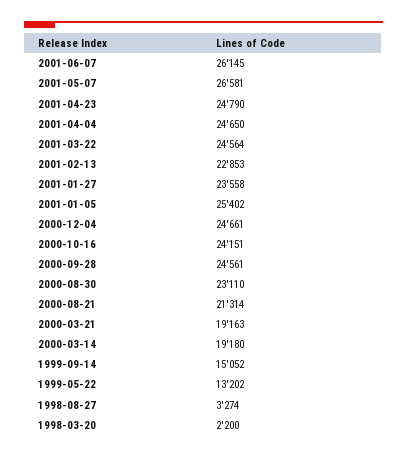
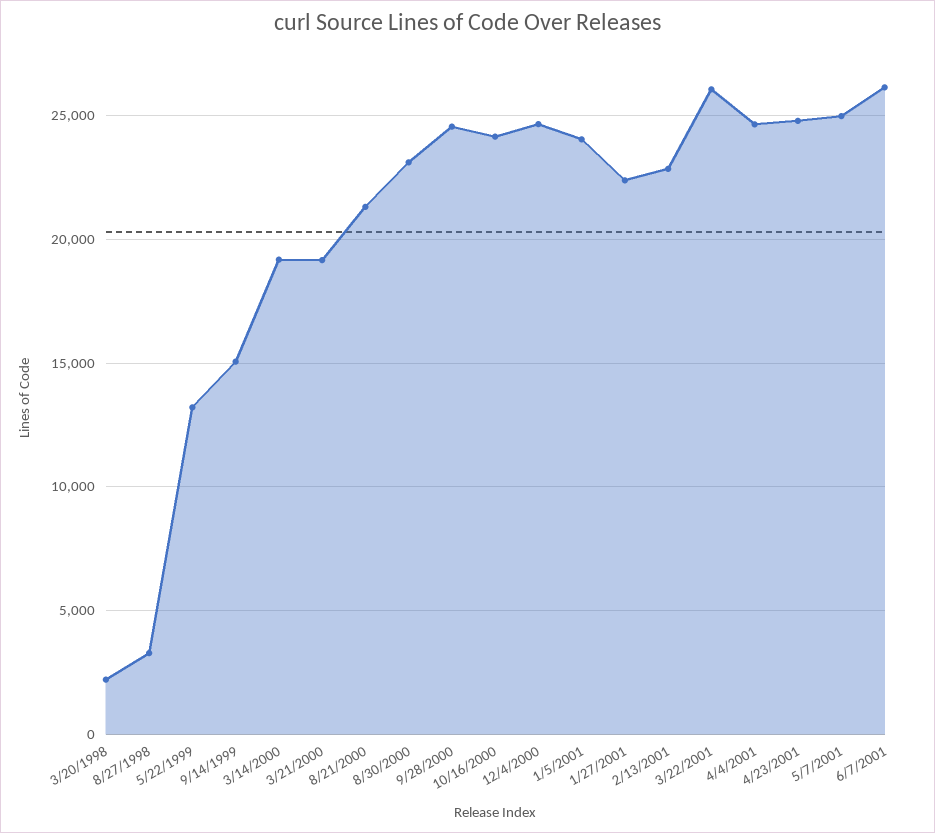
  {
    "2001-06-07": 26145,
-   "2001-05-07": 26581,
+   "2001-05-07": 25000,
    "2001-04-23": 24790,
    "2001-04-04": 24650,
-   "2001-03-22": 24564,
+   "2001-03-22": 26000,
    "2001-02-13": 22853,
-   "2001-01-27": 23558,
+   "2001-01-27": 22500,
-   "2001-01-05": 25402,
+   "2001-01-05": 24000,
    "2000-12-04": 24661,
    "2000-10-16": 24151,
    "2000-09-28": 24561,
    "2000-08-30": 23110,
    "2000-08-21": 21314,
    "2000-03-21": 19163,
    "2000-03-14": 19180,
    "1999-09-14": 15052,
    "1999-05-22": 13202,
    "1998-08-27": 3274,
    "1998-03-20": 2200
  }

